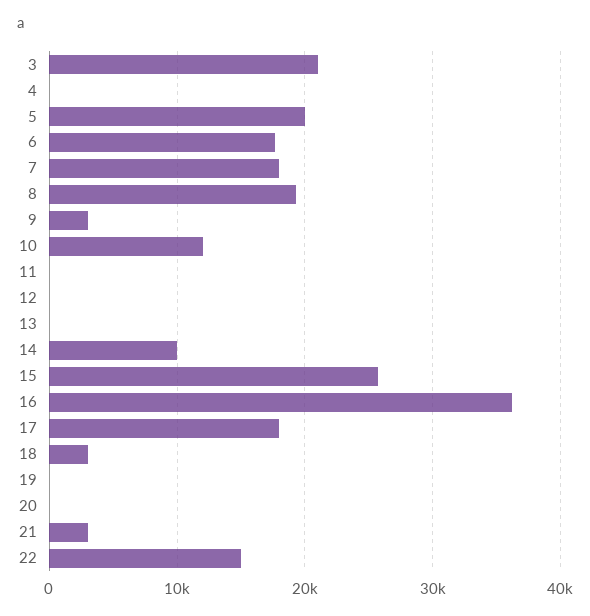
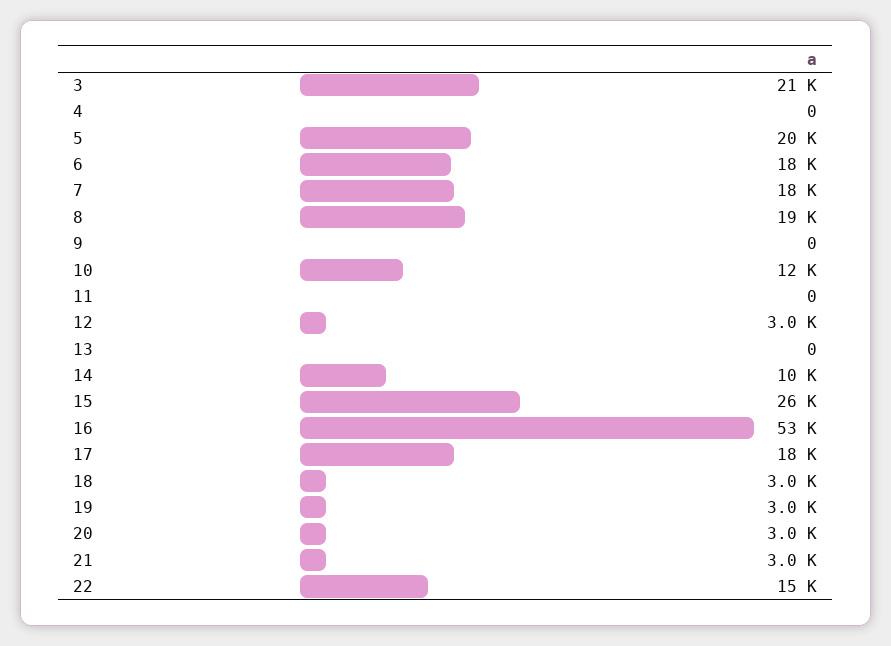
  {
    "3": 21000,
    "4": 0,
    "5": 20000,
    "6": 18000,
    "7": 18000,
    "8": 19000,
-   "9": 3000,
+   "9": 0,
    "10": 12000,
    "11": 0,
-   "12": 0,
+   "12": 3000,
    "13": 0,
    "14": 10000,
    "15": 26000,
-   "16": 36000,
+   "16": 53000,
    "17": 18000,
    "18": 3000,
-   "19": 0,
+   "19": 3000,
-   "20": 0,
+   "20": 3000,
    "21": 3000,
    "22": 15000
  }

